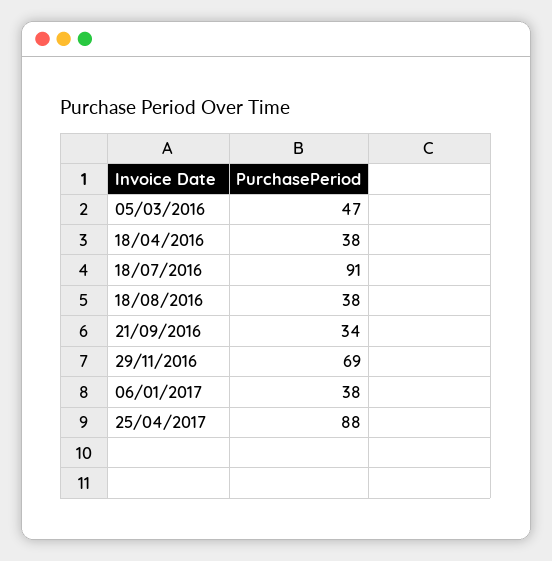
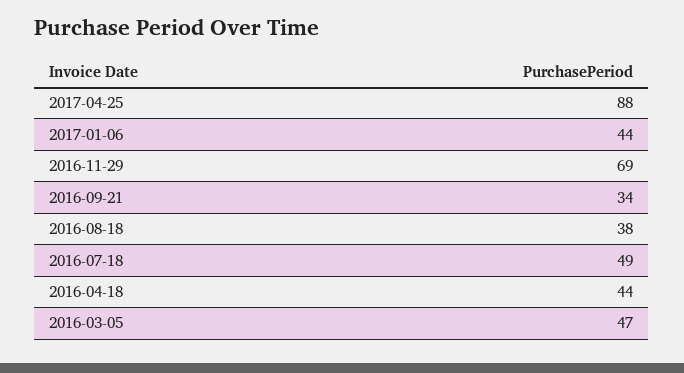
  {
    "05/03/2016": 47,
-   "18/04/2016": 38,
+   "18/04/2016": 44,
-   "18/07/2016": 91,
+   "18/07/2016": 49,
    "18/08/2016": 38,
    "21/09/2016": 34,
    "29/11/2016": 69,
-   "06/01/2017": 38,
+   "06/01/2017": 44,
    "25/04/2017": 88
  }

